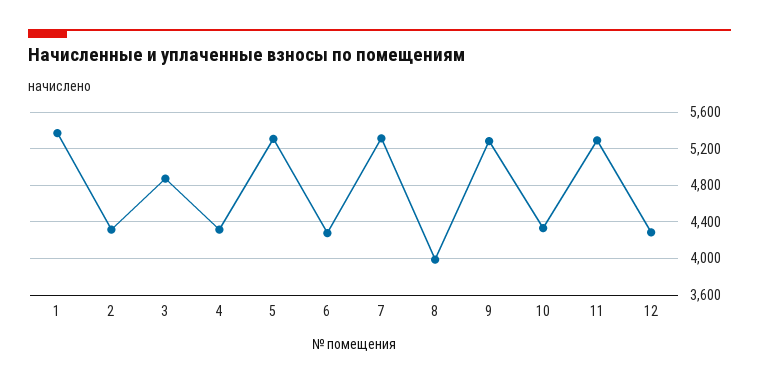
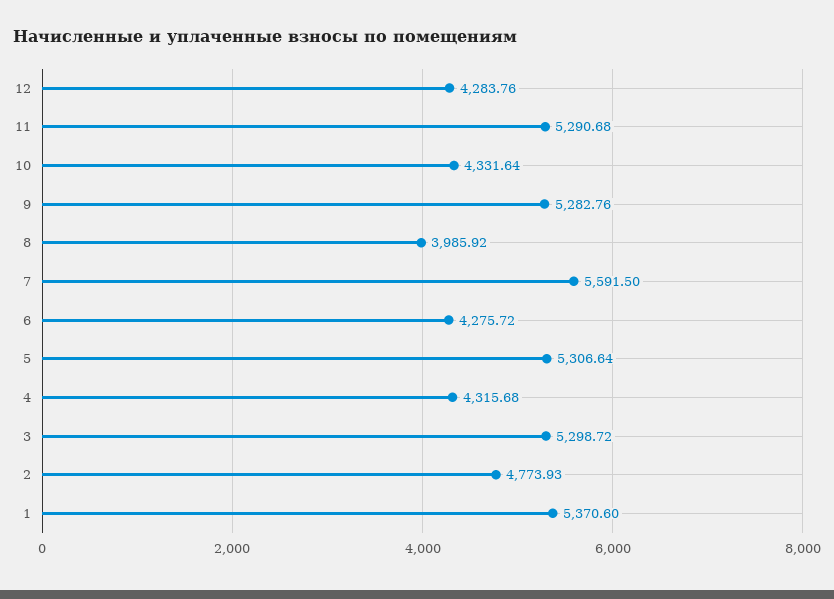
  {
    "1": 5370.6,
-   "2": 4300,
+   "2": 4773.93,
-   "3": 4900,
+   "3": 5298.72,
    "4": 4315.68,
    "5": 5306.64,
    "6": 4275.72,
-   "7": 5300,
+   "7": 5591.5,
    "8": 3985.92,
    "9": 5282.76,
    "10": 4331.64,
    "11": 5290.68,
    "12": 4283.76
  }

